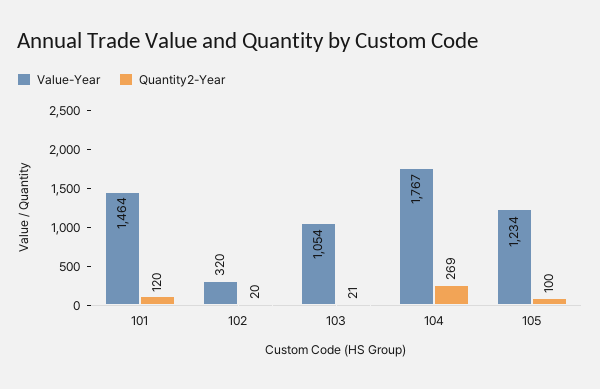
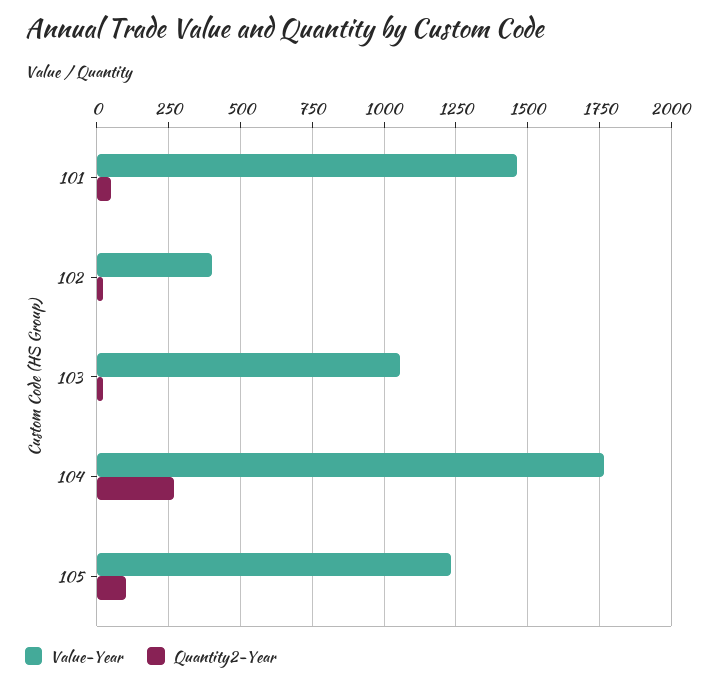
  {
    "Value-Year": {
      "101": 1464,
-     "102": 320,
+     "102": 400,
      "103": 1054,
      "104": 1767,
      "105": 1234
    },
    "Quantity2-Year": {
-     "101": 120,
+     "101": 50,
      "102": 20,
      "103": 21,
      "104": 269,
      "105": 100
    }
  }

